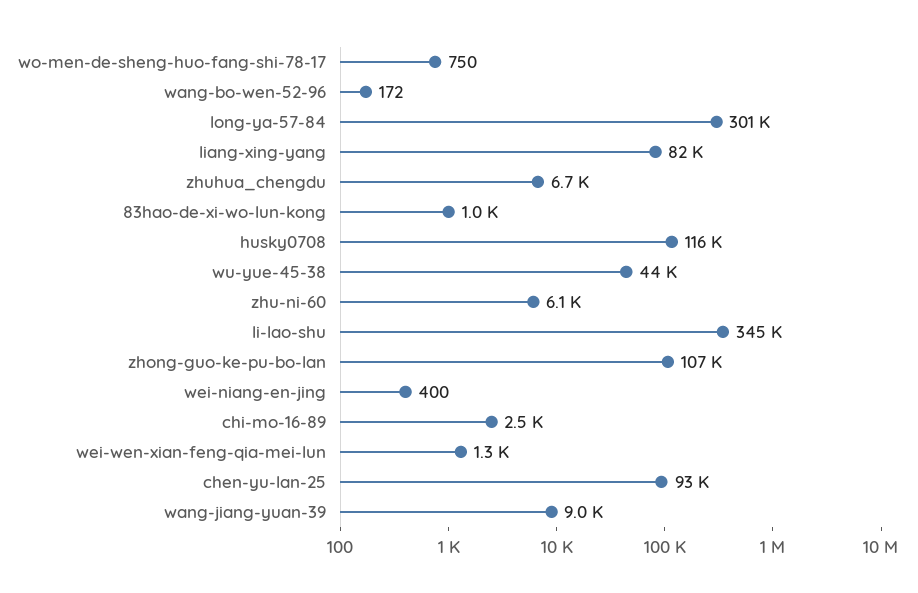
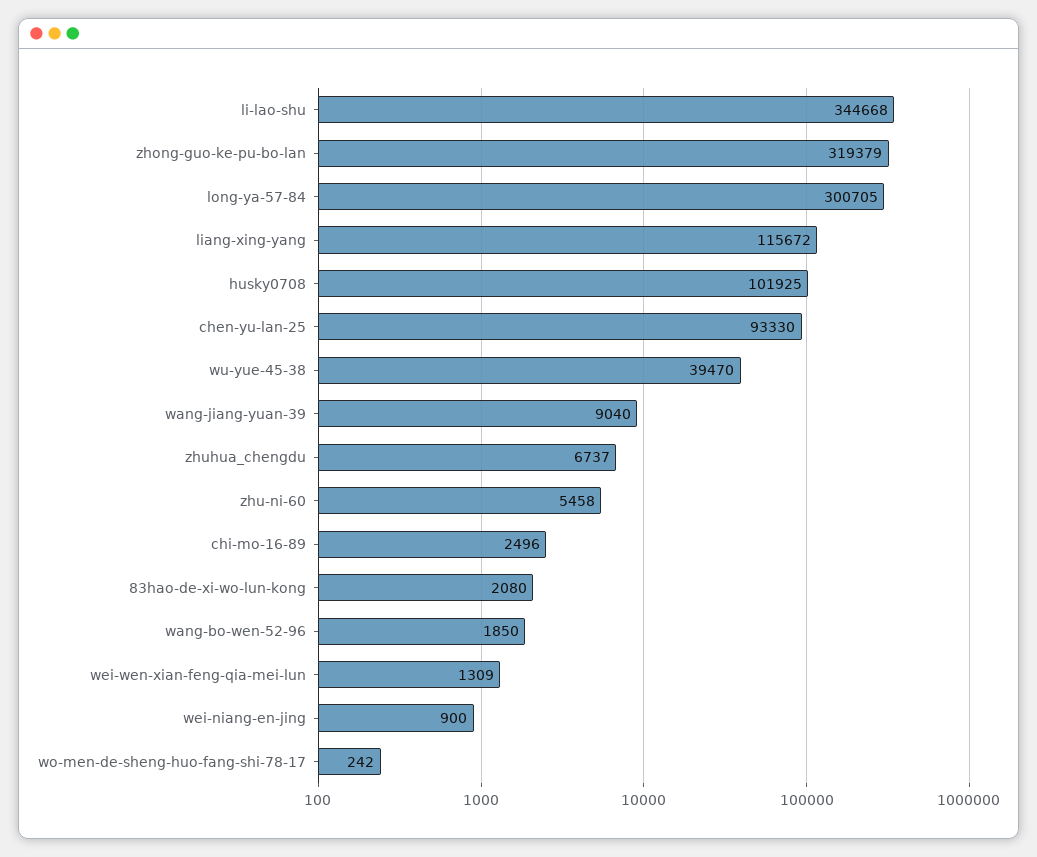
  {
-   "wo-men-de-sheng-huo-fang-shi-78-17": 750,
+   "wo-men-de-sheng-huo-fang-shi-78-17": 242,
-   "wang-bo-wen-52-96": 172,
+   "wang-bo-wen-52-96": 1850,
    "long-ya-57-84": 300705,
-   "liang-xing-yang": 82000,
+   "liang-xing-yang": 115672,
    "zhuhua_chengdu": 6737,
-   "83hao-de-xi-wo-lun-kong": 1000,
+   "83hao-de-xi-wo-lun-kong": 2080,
-   "husky0708": 116000,
+   "husky0708": 101925,
-   "wu-yue-45-38": 44000,
+   "wu-yue-45-38": 39470,
-   "zhu-ni-60": 6100,
+   "zhu-ni-60": 5458,
    "li-lao-shu": 344668,
-   "zhong-guo-ke-pu-bo-lan": 107000,
+   "zhong-guo-ke-pu-bo-lan": 319379,
-   "wei-niang-en-jing": 400,
+   "wei-niang-en-jing": 900,
    "chi-mo-16-89": 2496,
    "wei-wen-xian-feng-qia-mei-lun": 1309,
    "chen-yu-lan-25": 93330,
    "wang-jiang-yuan-39": 9040
  }

